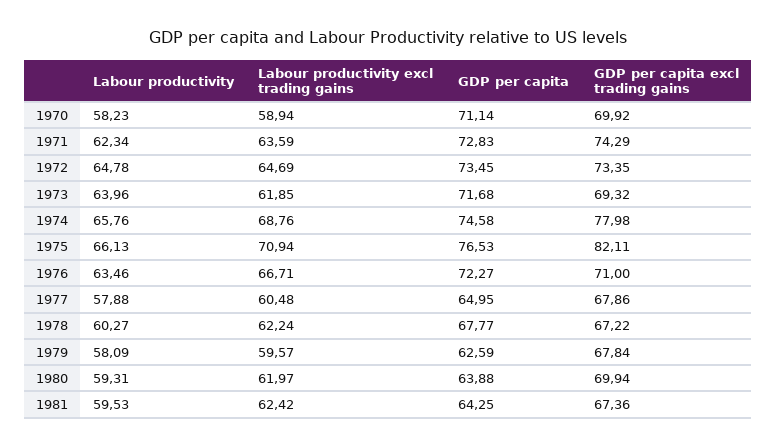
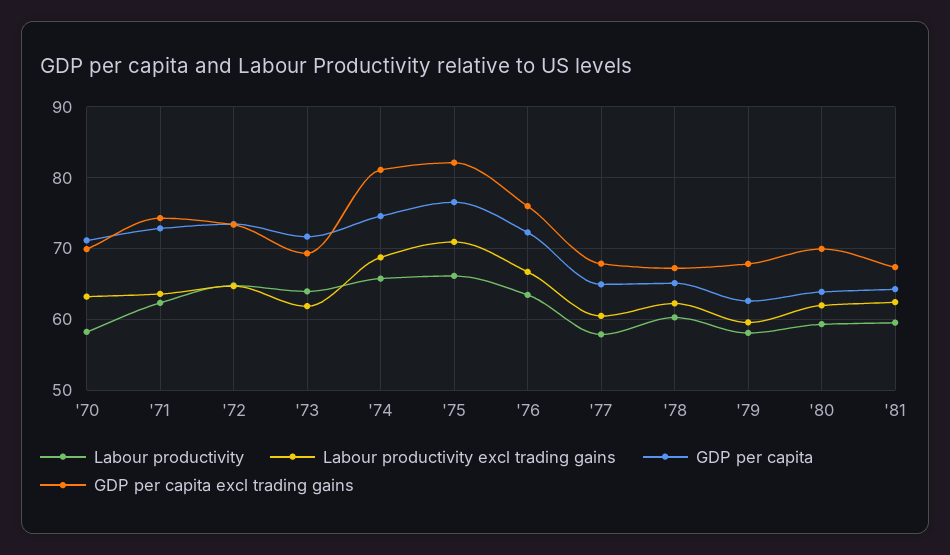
  {
    "Labour productivity": {
      "1970": 58.23,
      "1971": 62.34,
      "1972": 64.78,
      "1973": 63.96,
      "1974": 65.76,
      "1975": 66.13,
      "1976": 63.46,
      "1977": 57.88,
      "1978": 60.27,
      "1979": 58.09,
      "1980": 59.31,
      "1981": 59.53
    },
    "Labour productivity excl trading gains": {
-     "1970": 58.94,
+     "1970": 63,
      "1971": 63.59,
      "1972": 64.69,
      "1973": 61.85,
      "1974": 68.76,
      "1975": 70.94,
      "1976": 66.71,
      "1977": 60.48,
      "1978": 62.24,
      "1979": 59.57,
      "1980": 61.97,
      "1981": 62.42
    },
    "GDP per capita": {
      "1970": 71.14,
      "1971": 72.83,
      "1972": 73.45,
      "1973": 71.68,
      "1974": 74.58,
      "1975": 76.53,
      "1976": 72.27,
      "1977": 64.95,
-     "1978": 67.77,
+     "1978": 65,
      "1979": 62.59,
      "1980": 63.88,
      "1981": 64.25
    },
    "GDP per capita excl trading gains": {
      "1970": 69.92,
      "1971": 74.29,
      "1972": 73.35,
      "1973": 69.32,
-     "1974": 77.98,
+     "1974": 81,
      "1975": 82.11,
-     "1976": 71,
+     "1976": 76,
      "1977": 67.86,
      "1978": 67.22,
      "1979": 67.84,
      "1980": 69.94,
      "1981": 67.36
    }
  }

